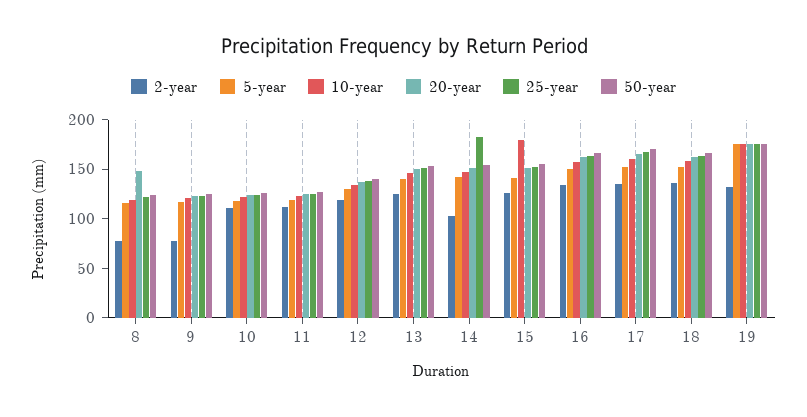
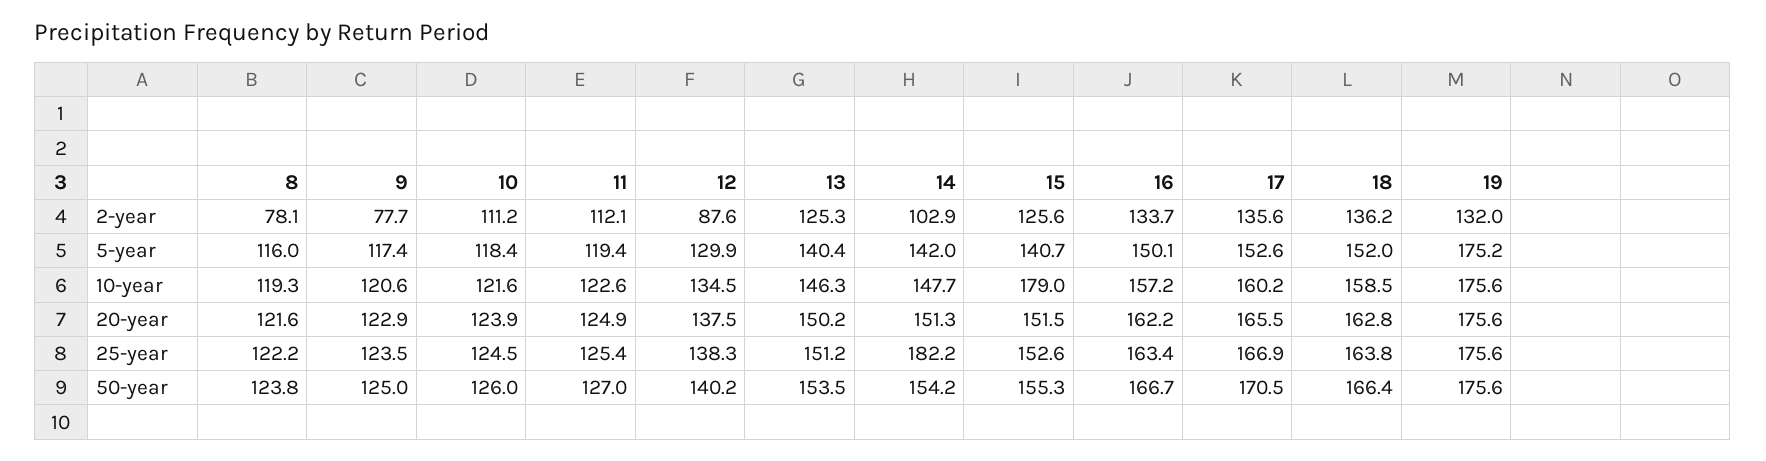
  {
    "2-year": {
      "8": 78.1,
      "9": 77.7,
      "10": 111.2,
      "11": 112.1,
-     "12": 120,
+     "12": 87.6,
      "13": 125.3,
      "14": 102.9,
      "15": 125.6,
      "16": 133.7,
      "17": 135.6,
      "18": 136.2,
      "19": 132
    },
    "5-year": {
      "8": 116,
      "9": 117.4,
      "10": 118.4,
      "11": 119.4,
      "12": 129.9,
      "13": 140.4,
      "14": 142,
      "15": 140.7,
      "16": 150.1,
      "17": 152.6,
      "18": 152,
      "19": 175.2
    },
    "10-year": {
      "8": 119.3,
      "9": 120.6,
      "10": 121.6,
      "11": 122.6,
      "12": 134.5,
      "13": 146.3,
      "14": 147.7,
      "15": 179,
      "16": 157.2,
      "17": 160.2,
      "18": 158.5,
      "19": 175.6
    },
    "20-year": {
-     "8": 150,
+     "8": 121.6,
      "9": 122.9,
      "10": 123.9,
      "11": 124.9,
      "12": 137.5,
      "13": 150.2,
      "14": 151.3,
      "15": 151.5,
      "16": 162.2,
      "17": 165.5,
      "18": 162.8,
      "19": 175.6
    },
    "25-year": {
      "8": 122.2,
      "9": 123.5,
      "10": 124.5,
      "11": 125.4,
      "12": 138.3,
      "13": 151.2,
      "14": 182.2,
      "15": 152.6,
      "16": 163.4,
      "17": 166.9,
      "18": 163.8,
      "19": 175.6
    },
    "50-year": {
      "8": 123.8,
      "9": 125,
      "10": 126,
      "11": 127,
      "12": 140.2,
      "13": 153.5,
      "14": 154.2,
      "15": 155.3,
      "16": 166.7,
      "17": 170.5,
      "18": 166.4,
      "19": 175.6
    }
  }

